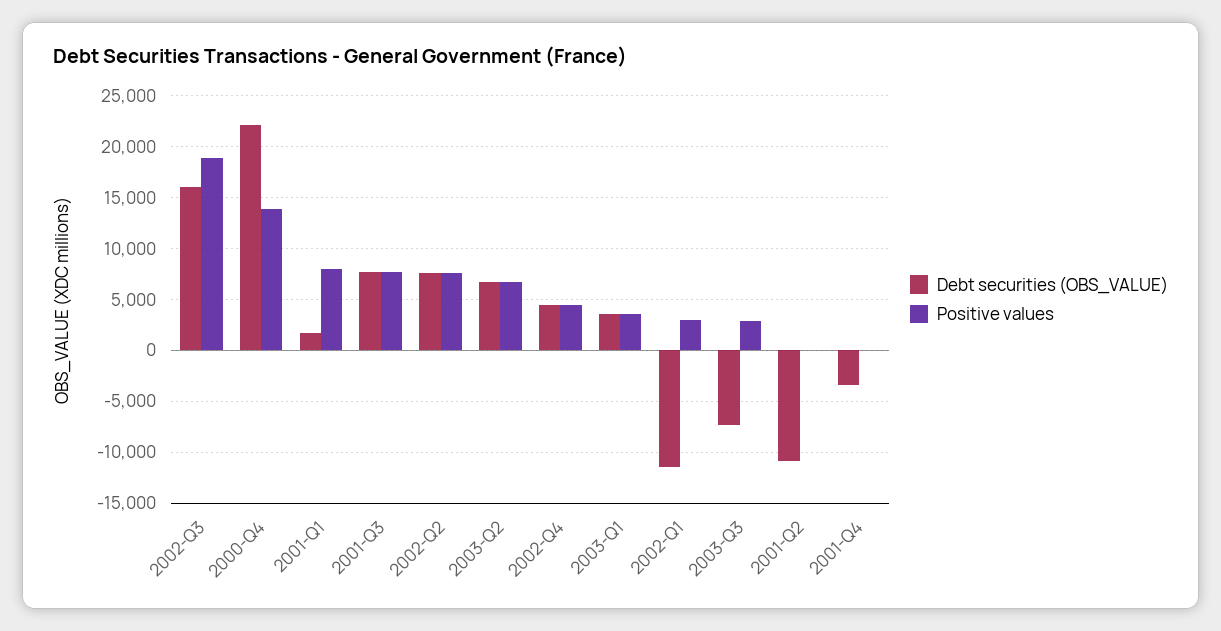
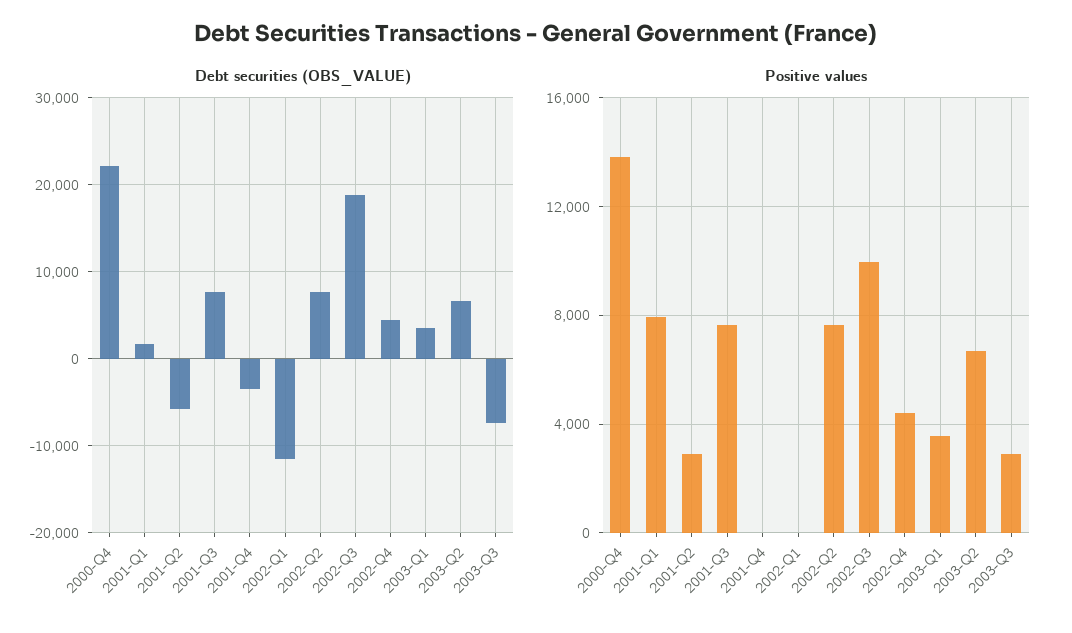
  {
    "Debt securities (OBS_VALUE)": {
-     "2002-Q3": 16000,
+     "2002-Q3": 19000,
      "2000-Q4": 22000,
      "2001-Q1": 2000,
      "2001-Q3": 8000,
      "2002-Q2": 8000,
      "2003-Q2": 7000,
      "2002-Q4": 4000,
      "2003-Q1": 4000,
      "2002-Q1": -11000,
      "2003-Q3": -7000,
-     "2001-Q2": -11000,
+     "2001-Q2": -6000,
      "2001-Q4": -3000
    },
    "Positive values": {
-     "2002-Q3": 19000,
+     "2002-Q3": 10000,
      "2000-Q4": 14000,
      "2001-Q1": 8000,
      "2001-Q3": 7500,
      "2002-Q2": 7500,
      "2003-Q2": 6500,
      "2002-Q4": 4500,
      "2003-Q1": 3500,
-     "2002-Q1": 3000,
+     "2002-Q1": 0,
      "2003-Q3": 3000,
-     "2001-Q2": 0,
+     "2001-Q2": 3000,
      "2001-Q4": 0
    }
  }

